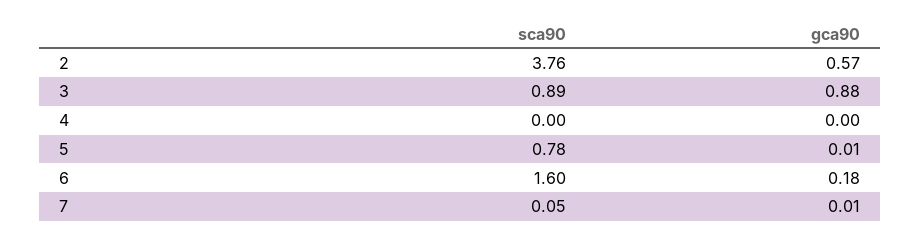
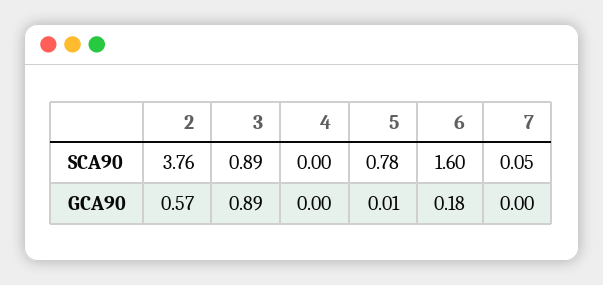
  {
    "sca90": {
      "2": 3.76,
      "3": 0.89,
      "4": 0,
      "5": 0.78,
      "6": 1.6,
      "7": 0.05
    },
    "gca90": {
      "2": 0.57,
-     "3": 0.88,
+     "3": 0.89,
      "4": 0,
      "5": 0.01,
      "6": 0.18,
-     "7": 0.01
+     "7": 0
    }
  }

